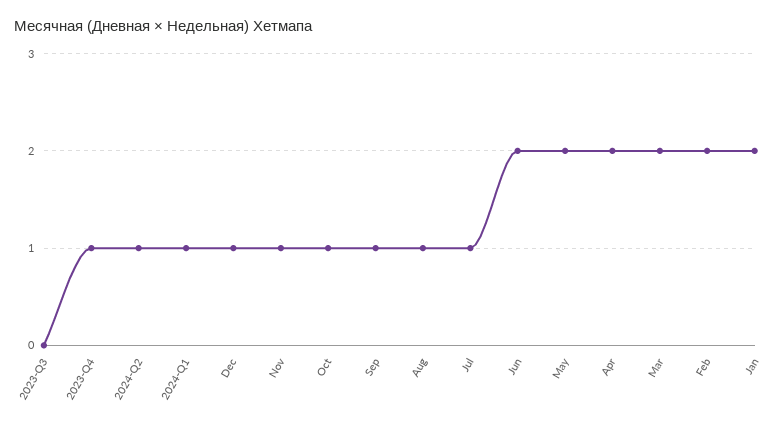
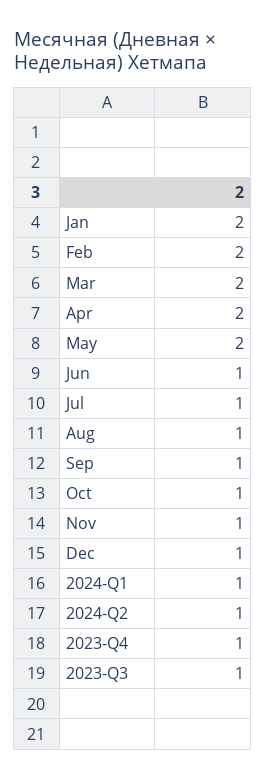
  {
-   "2023-Q3": 0,
+   "2023-Q3": 1,
    "2023-Q4": 1,
    "2024-Q2": 1,
    "2024-Q1": 1,
    "Dec": 1,
    "Nov": 1,
    "Oct": 1,
    "Sep": 1,
    "Aug": 1,
    "Jul": 1,
-   "Jun": 2,
+   "Jun": 1,
    "May": 2,
    "Apr": 2,
    "Mar": 2,
    "Feb": 2,
    "Jan": 2
  }

